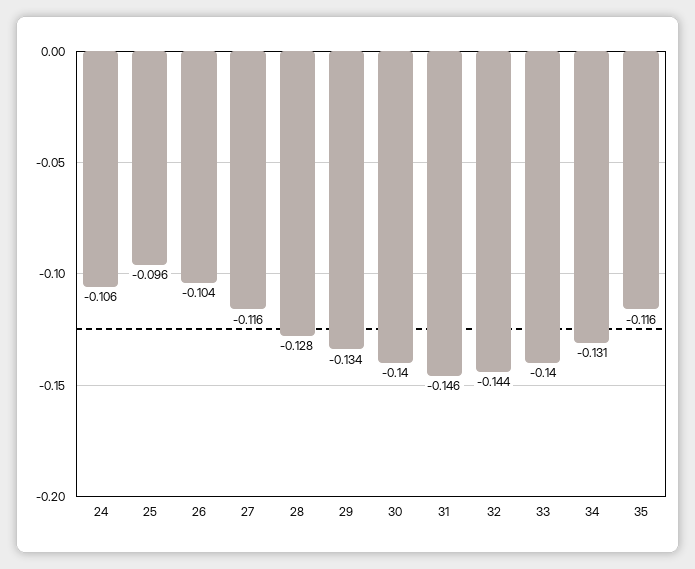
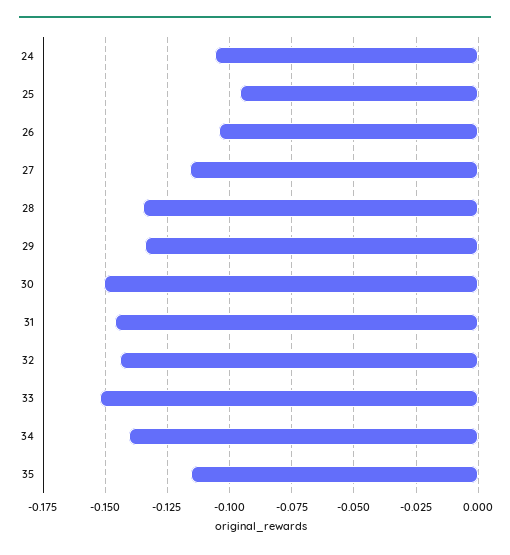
  {
    "24": -0.106,
    "25": -0.096,
    "26": -0.104,
    "27": -0.116,
-   "28": -0.128,
+   "28": -0.135,
    "29": -0.134,
-   "30": -0.14,
+   "30": -0.15,
    "31": -0.146,
    "32": -0.144,
-   "33": -0.14,
+   "33": -0.1525,
-   "34": -0.131,
+   "34": -0.14,
    "35": -0.116
  }

